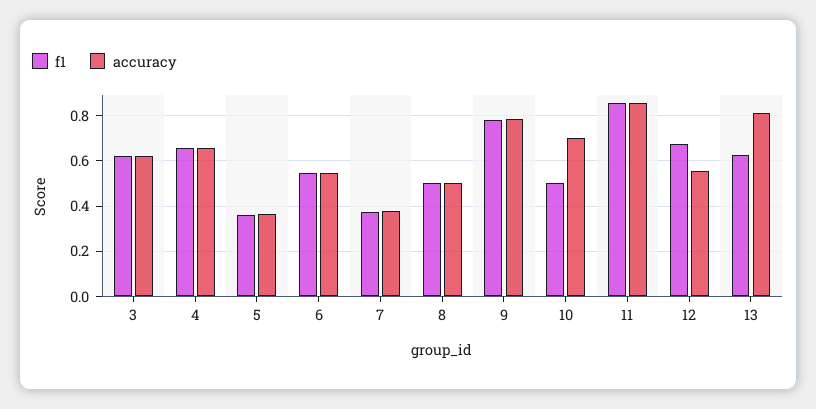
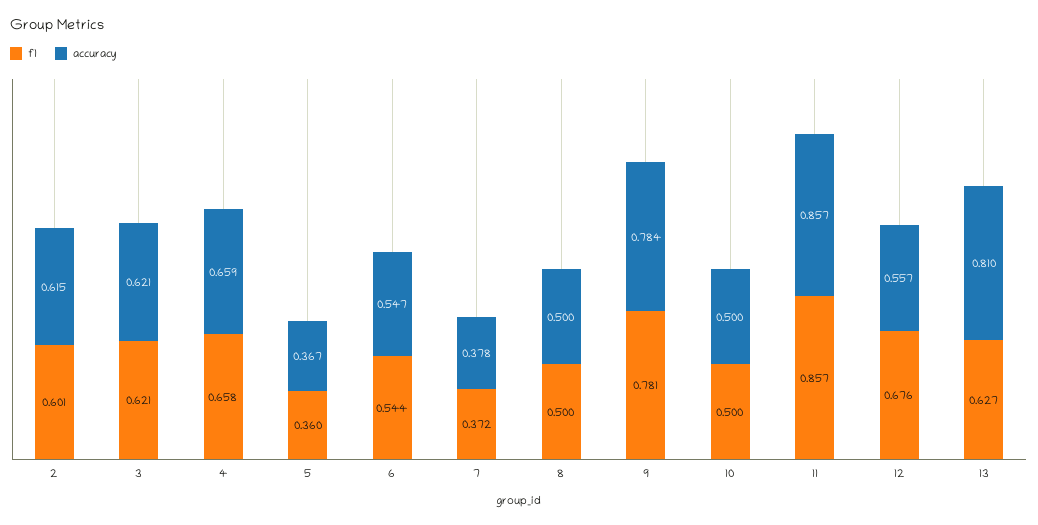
  {
    "f1": {
      "3": 0.621,
      "4": 0.658,
      "5": 0.36,
      "6": 0.544,
      "7": 0.372,
      "8": 0.5,
      "9": 0.781,
      "10": 0.5,
      "11": 0.857,
      "12": 0.676,
-     "13": 0.627
+     "13": 0.627,
+     "2": 0.601
    },
    "accuracy": {
      "3": 0.621,
      "4": 0.659,
      "5": 0.367,
      "6": 0.547,
      "7": 0.378,
      "8": 0.5,
      "9": 0.784,
-     "10": 0.7,
+     "10": 0.5,
      "11": 0.857,
      "12": 0.557,
-     "13": 0.81
+     "13": 0.81,
+     "2": 0.615
    }
  }

